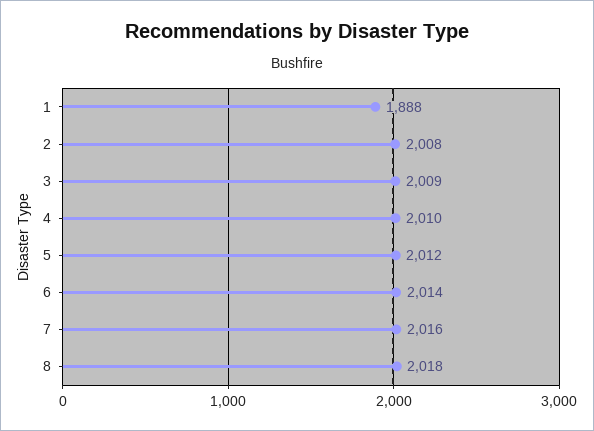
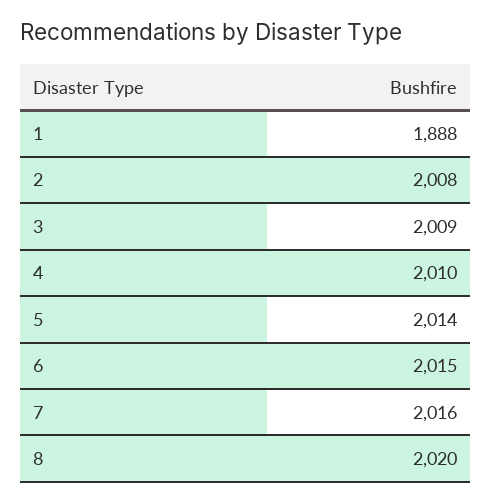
  {
    "1": 1888,
    "2": 2008,
    "3": 2009,
    "4": 2010,
-   "5": 2012,
+   "5": 2014,
-   "6": 2014,
+   "6": 2015,
    "7": 2016,
-   "8": 2018
+   "8": 2020
  }

